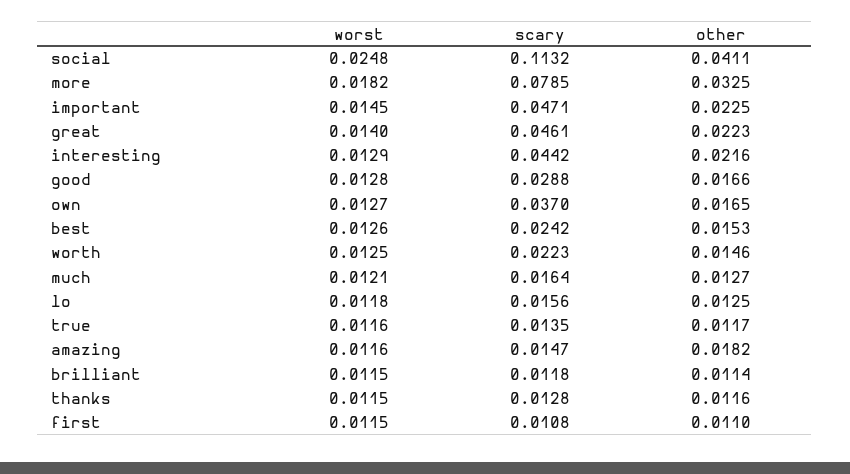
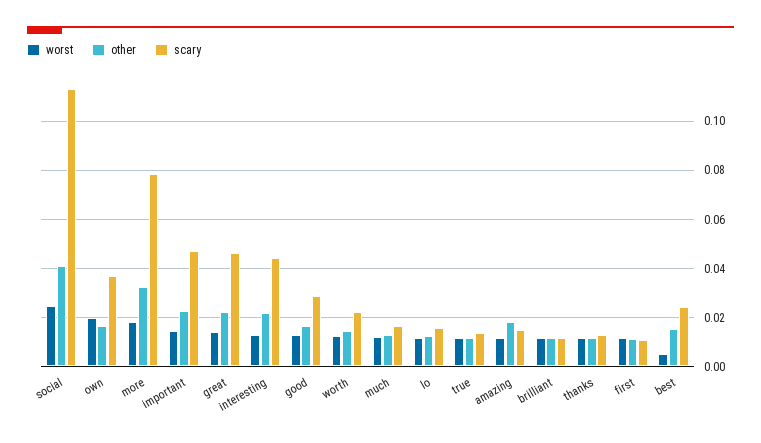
  {
    "worst": {
      "social": 0.0248,
      "more": 0.0182,
      "important": 0.0145,
      "great": 0.014,
      "interesting": 0.0129,
      "good": 0.0128,
-     "own": 0.0127,
+     "own": 0.02,
-     "best": 0.0126,
+     "best": 0.005,
      "worth": 0.0125,
      "much": 0.0121,
      "lo": 0.0118,
      "true": 0.0116,
      "amazing": 0.0116,
      "brilliant": 0.0115,
      "thanks": 0.0115,
      "first": 0.0115
    },
    "scary": {
      "social": 0.1132,
      "more": 0.0785,
      "important": 0.0471,
      "great": 0.0461,
      "interesting": 0.0442,
      "good": 0.0288,
      "own": 0.037,
      "best": 0.0242,
      "worth": 0.0223,
      "much": 0.0164,
      "lo": 0.0156,
      "true": 0.0135,
      "amazing": 0.0147,
      "brilliant": 0.0118,
      "thanks": 0.0128,
      "first": 0.0108
    },
    "other": {
      "social": 0.0411,
      "more": 0.0325,
      "important": 0.0225,
      "great": 0.0223,
      "interesting": 0.0216,
      "good": 0.0166,
      "own": 0.0165,
      "best": 0.0153,
      "worth": 0.0146,
      "much": 0.0127,
      "lo": 0.0125,
      "true": 0.0117,
      "amazing": 0.0182,
      "brilliant": 0.0114,
      "thanks": 0.0116,
      "first": 0.011
    }
  }

